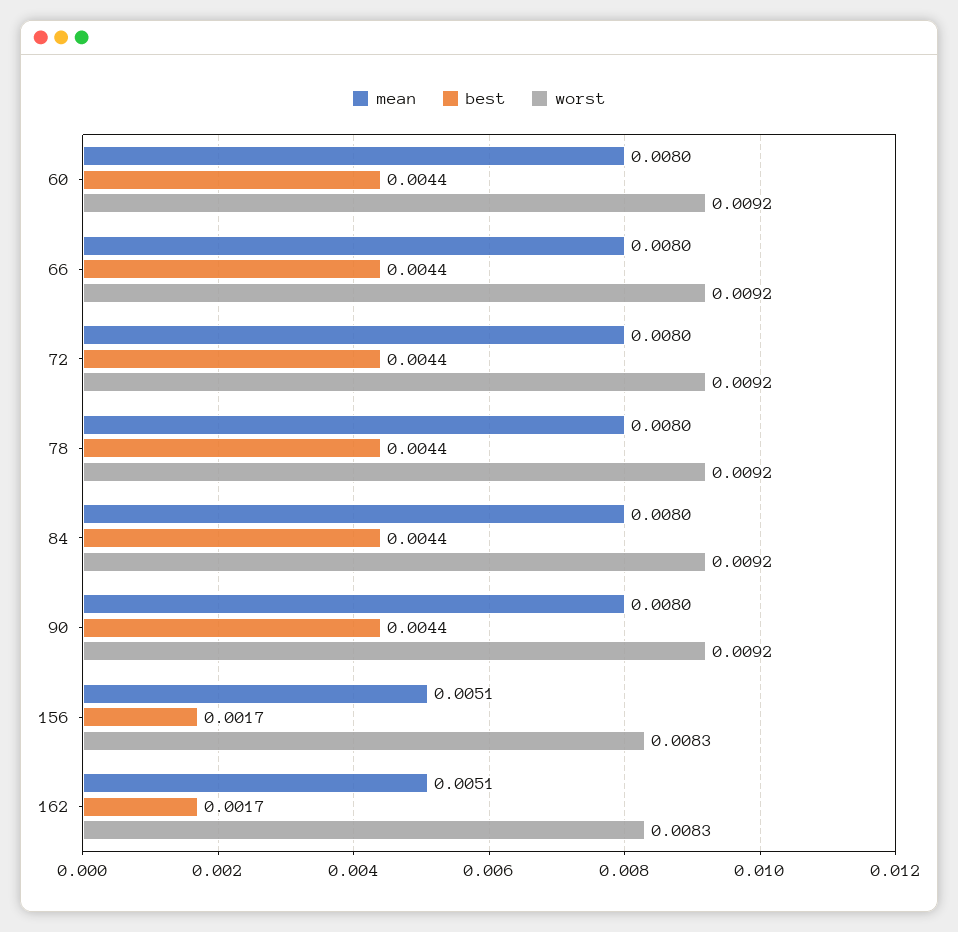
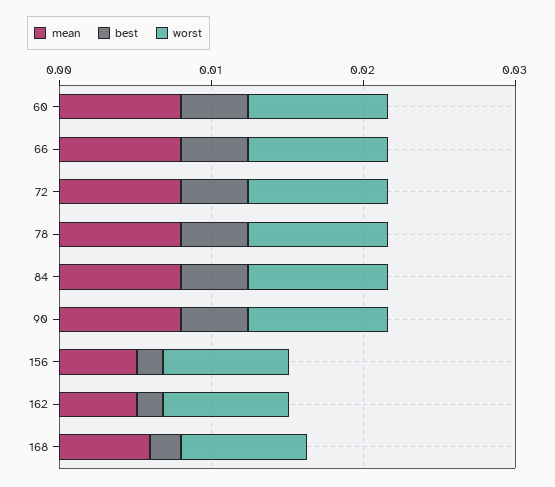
  {
    "mean": {
      "60": 0.008,
      "66": 0.008,
      "72": 0.008,
      "78": 0.008,
      "84": 0.008,
      "90": 0.008,
      "156": 0.0051,
-     "162": 0.0051
+     "162": 0.0051,
+     "168": 0.006
    },
    "best": {
      "60": 0.0044,
      "66": 0.0044,
      "72": 0.0044,
      "78": 0.0044,
      "84": 0.0044,
      "90": 0.0044,
      "156": 0.0017,
-     "162": 0.0017
+     "162": 0.0017,
+     "168": 0.002
    },
    "worst": {
      "60": 0.0092,
      "66": 0.0092,
      "72": 0.0092,
      "78": 0.0092,
      "84": 0.0092,
      "90": 0.0092,
      "156": 0.0083,
-     "162": 0.0083
+     "162": 0.0083,
+     "168": 0.008
    }
  }

